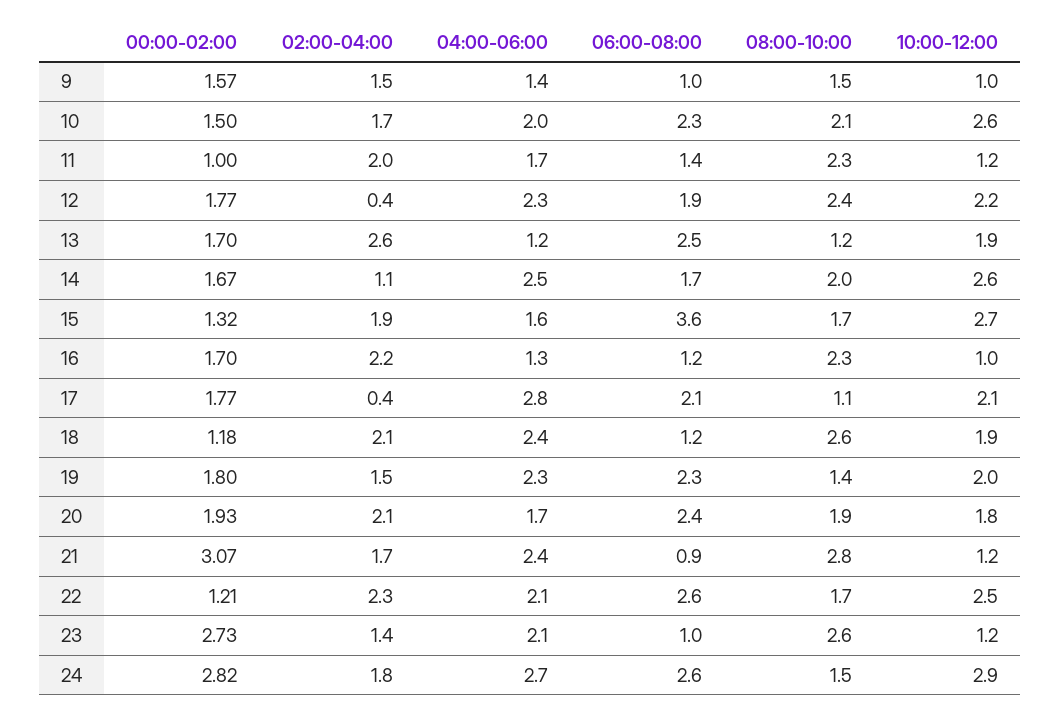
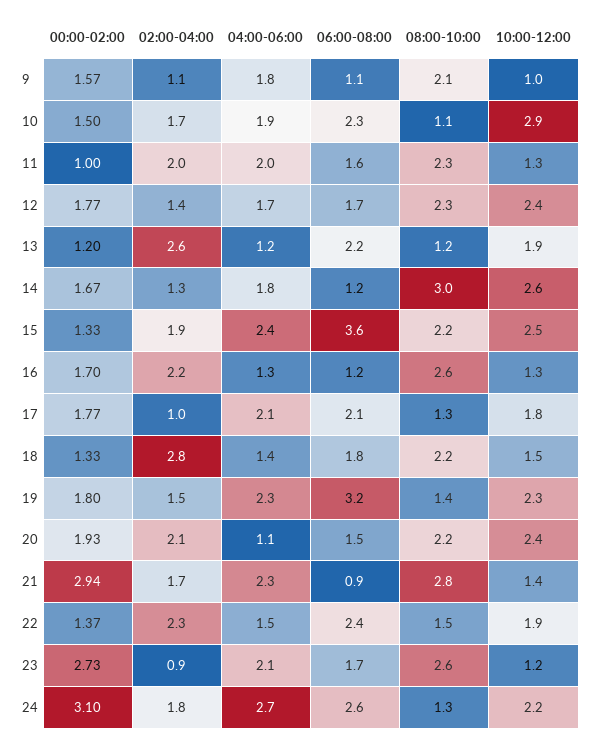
  {
    "00:00-02:00": {
      "9": 1.57,
      "10": 1.5,
      "11": 1,
      "12": 1.77,
-     "13": 1.7,
+     "13": 1.2,
      "14": 1.67,
-     "15": 1.32,
+     "15": 1.33,
      "16": 1.7,
      "17": 1.77,
-     "18": 1.18,
+     "18": 1.33,
      "19": 1.8,
      "20": 1.93,
-     "21": 3.07,
+     "21": 2.94,
-     "22": 1.21,
+     "22": 1.37,
      "23": 2.73,
-     "24": 2.82
+     "24": 3.1
    },
    "02:00-04:00": {
-     "9": 1.5,
+     "9": 1.1,
      "10": 1.7,
      "11": 2,
-     "12": 0.4,
+     "12": 1.4,
      "13": 2.6,
-     "14": 1.1,
+     "14": 1.3,
      "15": 1.9,
      "16": 2.2,
-     "17": 0.4,
+     "17": 1,
-     "18": 2.1,
+     "18": 2.8,
      "19": 1.5,
      "20": 2.1,
      "21": 1.7,
      "22": 2.3,
-     "23": 1.4,
+     "23": 0.9,
      "24": 1.8
    },
    "04:00-06:00": {
-     "9": 1.4,
+     "9": 1.8,
-     "10": 2,
+     "10": 1.9,
-     "11": 1.7,
+     "11": 2,
-     "12": 2.3,
+     "12": 1.7,
      "13": 1.2,
-     "14": 2.5,
+     "14": 1.8,
-     "15": 1.6,
+     "15": 2.4,
      "16": 1.3,
-     "17": 2.8,
+     "17": 2.1,
-     "18": 2.4,
+     "18": 1.4,
      "19": 2.3,
-     "20": 1.7,
+     "20": 1.1,
-     "21": 2.4,
+     "21": 2.3,
-     "22": 2.1,
+     "22": 1.5,
      "23": 2.1,
      "24": 2.7
    },
    "06:00-08:00": {
-     "9": 1,
+     "9": 1.1,
      "10": 2.3,
-     "11": 1.4,
+     "11": 1.6,
-     "12": 1.9,
+     "12": 1.7,
-     "13": 2.5,
+     "13": 2.2,
-     "14": 1.7,
+     "14": 1.2,
      "15": 3.6,
      "16": 1.2,
      "17": 2.1,
-     "18": 1.2,
+     "18": 1.8,
-     "19": 2.3,
+     "19": 3.2,
-     "20": 2.4,
+     "20": 1.5,
      "21": 0.9,
-     "22": 2.6,
+     "22": 2.4,
-     "23": 1,
+     "23": 1.7,
      "24": 2.6
    },
    "08:00-10:00": {
-     "9": 1.5,
+     "9": 2.1,
-     "10": 2.1,
+     "10": 1.1,
      "11": 2.3,
-     "12": 2.4,
+     "12": 2.3,
      "13": 1.2,
-     "14": 2,
+     "14": 3,
-     "15": 1.7,
+     "15": 2.2,
-     "16": 2.3,
+     "16": 2.6,
-     "17": 1.1,
+     "17": 1.3,
-     "18": 2.6,
+     "18": 2.2,
      "19": 1.4,
-     "20": 1.9,
+     "20": 2.2,
      "21": 2.8,
-     "22": 1.7,
+     "22": 1.5,
      "23": 2.6,
-     "24": 1.5
+     "24": 1.3
    },
    "10:00-12:00": {
      "9": 1,
-     "10": 2.6,
+     "10": 2.9,
-     "11": 1.2,
+     "11": 1.3,
-     "12": 2.2,
+     "12": 2.4,
      "13": 1.9,
      "14": 2.6,
-     "15": 2.7,
+     "15": 2.5,
-     "16": 1,
+     "16": 1.3,
-     "17": 2.1,
+     "17": 1.8,
-     "18": 1.9,
+     "18": 1.5,
-     "19": 2,
+     "19": 2.3,
-     "20": 1.8,
+     "20": 2.4,
-     "21": 1.2,
+     "21": 1.4,
-     "22": 2.5,
+     "22": 1.9,
      "23": 1.2,
-     "24": 2.9
+     "24": 2.2
    }
  }

